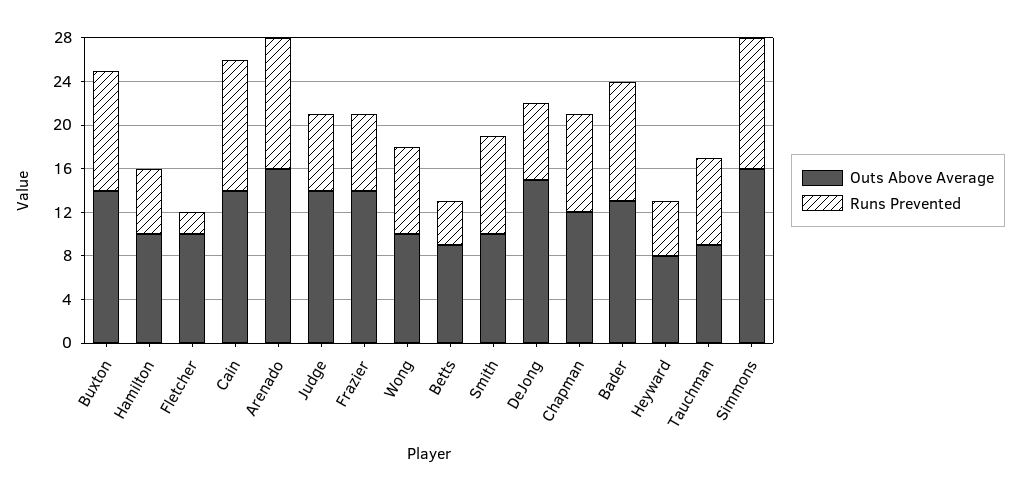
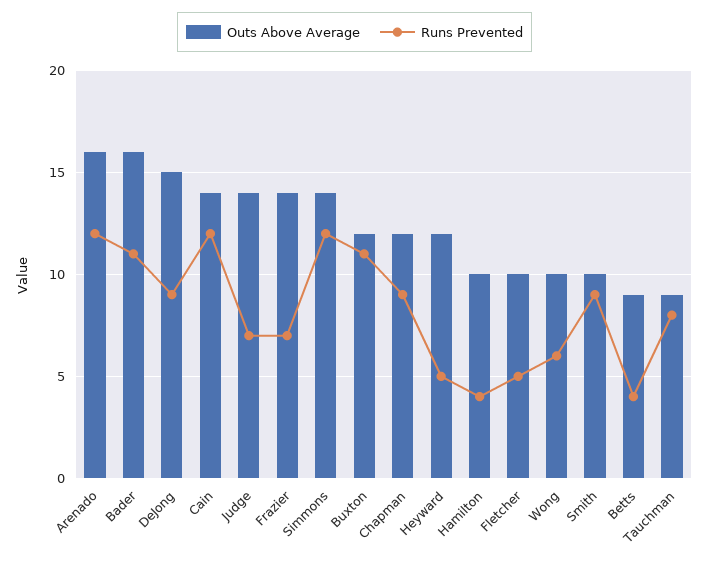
  {
    "Outs Above Average": {
-     "Buxton": 14,
+     "Buxton": 12,
      "Hamilton": 10,
      "Fletcher": 10,
      "Cain": 14,
      "Arenado": 16,
      "Judge": 14,
      "Frazier": 14,
      "Wong": 10,
      "Betts": 9,
      "Smith": 10,
      "DeJong": 15,
      "Chapman": 12,
-     "Bader": 13,
+     "Bader": 16,
-     "Heyward": 8,
+     "Heyward": 12,
      "Tauchman": 9,
-     "Simmons": 16
+     "Simmons": 14
    },
    "Runs Prevented": {
      "Buxton": 11,
-     "Hamilton": 6,
+     "Hamilton": 4,
-     "Fletcher": 2,
+     "Fletcher": 5,
      "Cain": 12,
      "Arenado": 12,
      "Judge": 7,
      "Frazier": 7,
-     "Wong": 8,
+     "Wong": 6,
      "Betts": 4,
      "Smith": 9,
-     "DeJong": 7,
+     "DeJong": 9,
      "Chapman": 9,
      "Bader": 11,
      "Heyward": 5,
      "Tauchman": 8,
      "Simmons": 12
    }
  }

